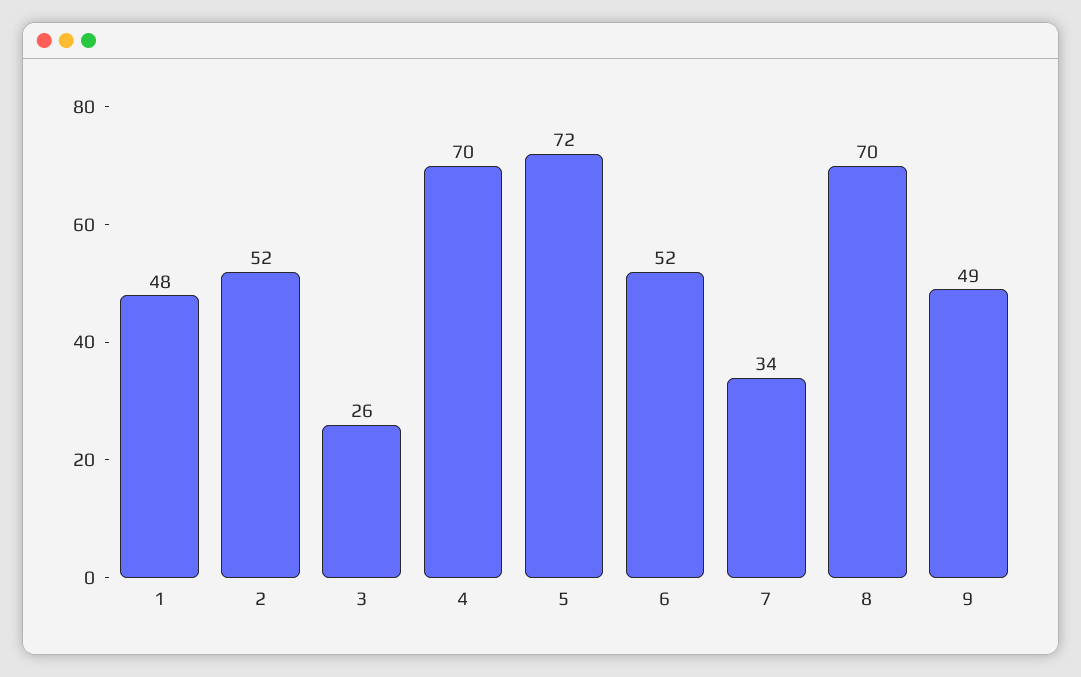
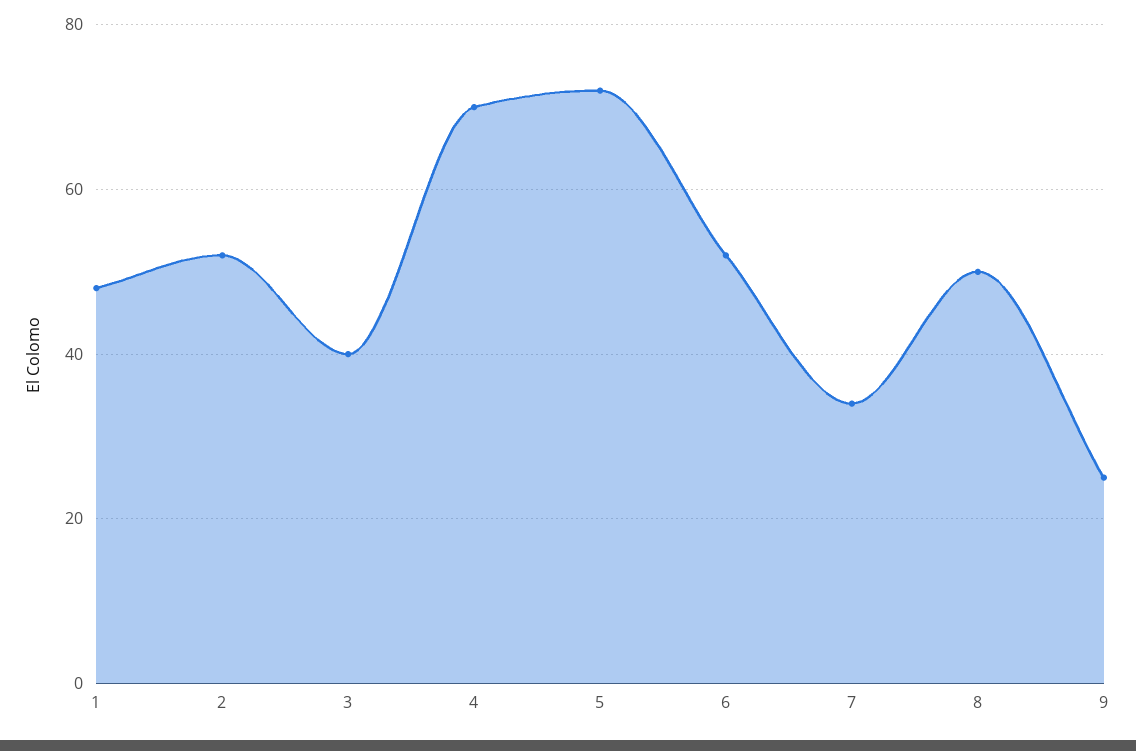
  {
    "1": 48,
    "2": 52,
-   "3": 26,
+   "3": 40,
    "4": 70,
    "5": 72,
    "6": 52,
    "7": 34,
-   "8": 70,
+   "8": 50,
-   "9": 49
+   "9": 25
  }

